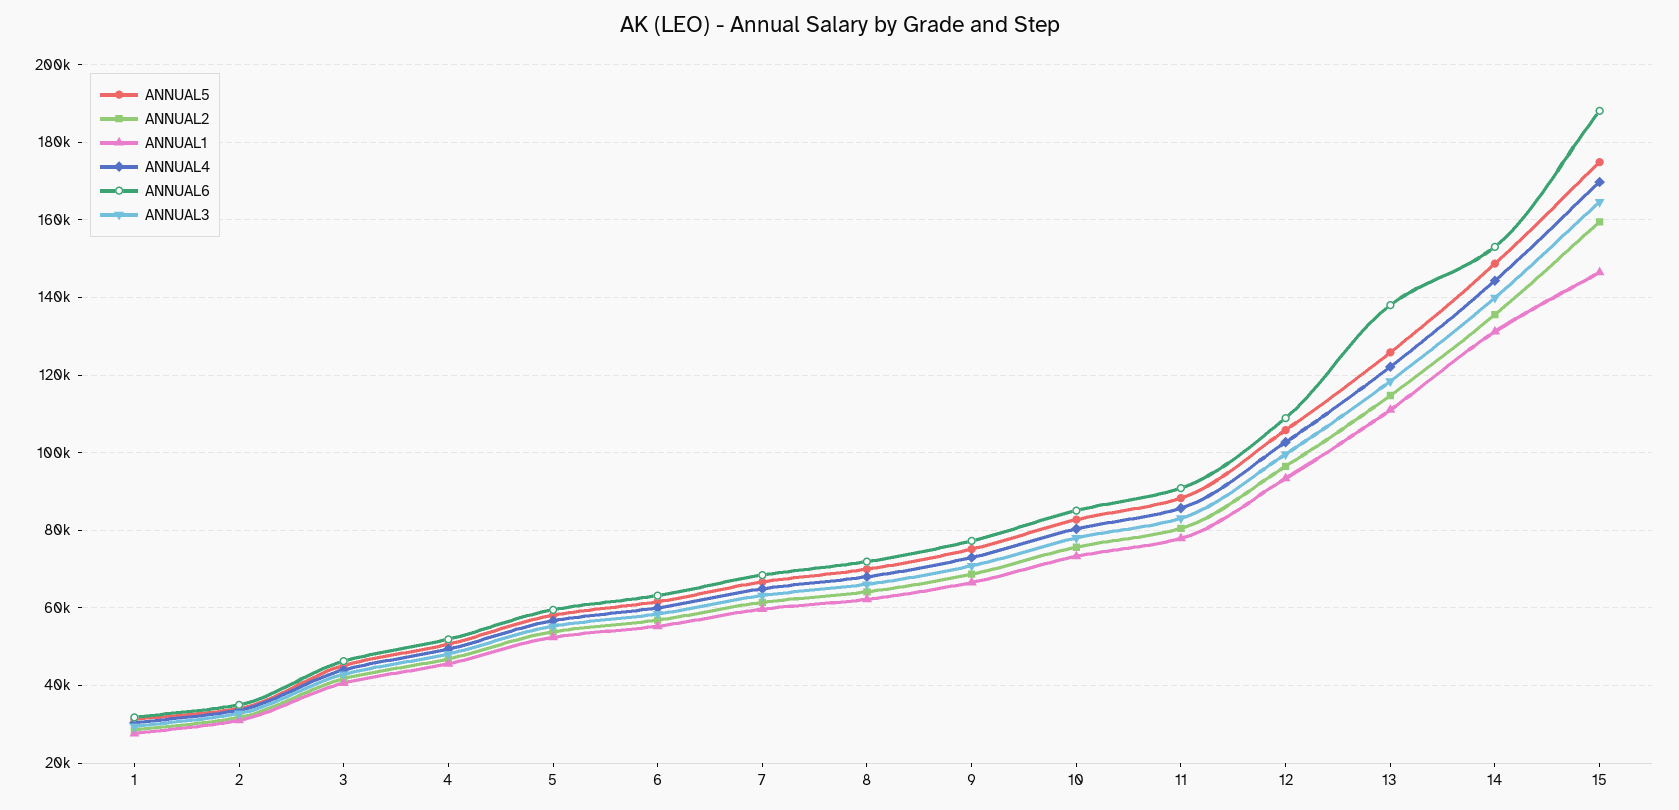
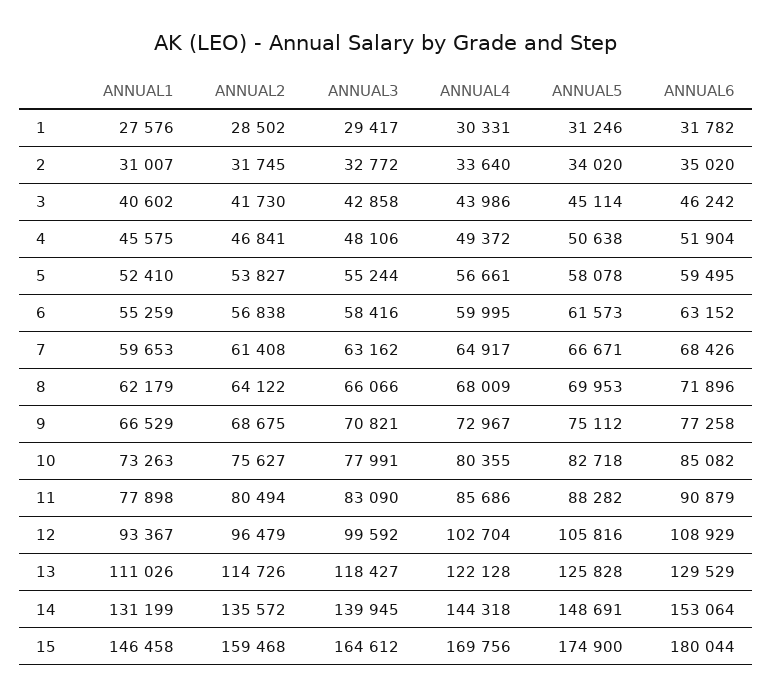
  {
    "ANNUAL5": {
      "1": 31246,
      "2": 34020,
      "3": 45114,
      "4": 50638,
      "5": 58078,
      "6": 61573,
      "7": 66671,
      "8": 69953,
      "9": 75112,
      "10": 82718,
      "11": 88282,
      "12": 105816,
      "13": 125828,
      "14": 148691,
      "15": 174900
    },
    "ANNUAL2": {
      "1": 28502,
      "2": 31745,
      "3": 41730,
      "4": 46841,
      "5": 53827,
      "6": 56838,
      "7": 61408,
      "8": 64122,
      "9": 68675,
      "10": 75627,
      "11": 80494,
      "12": 96479,
      "13": 114726,
      "14": 135572,
      "15": 159468
    },
    "ANNUAL1": {
      "1": 27576,
      "2": 31007,
      "3": 40602,
      "4": 45575,
      "5": 52410,
      "6": 55259,
      "7": 59653,
      "8": 62179,
      "9": 66529,
      "10": 73263,
      "11": 77898,
      "12": 93367,
      "13": 111026,
      "14": 131199,
      "15": 146458
    },
    "ANNUAL4": {
      "1": 30331,
      "2": 33640,
      "3": 43986,
      "4": 49372,
      "5": 56661,
      "6": 59995,
      "7": 64917,
      "8": 68009,
      "9": 72967,
      "10": 80355,
      "11": 85686,
      "12": 102704,
      "13": 122128,
      "14": 144318,
      "15": 169756
    },
    "ANNUAL6": {
      "1": 31782,
      "2": 35020,
      "3": 46242,
      "4": 51904,
      "5": 59495,
      "6": 63152,
      "7": 68426,
      "8": 71896,
      "9": 77258,
      "10": 85082,
      "11": 90879,
      "12": 108929,
-     "13": 138000,
+     "13": 129529,
      "14": 153064,
-     "15": 188000
+     "15": 180044
    },
    "ANNUAL3": {
      "1": 29417,
      "2": 32772,
      "3": 42858,
      "4": 48106,
      "5": 55244,
      "6": 58416,
      "7": 63162,
      "8": 66066,
      "9": 70821,
      "10": 77991,
      "11": 83090,
      "12": 99592,
      "13": 118427,
      "14": 139945,
      "15": 164612
    }
  }

